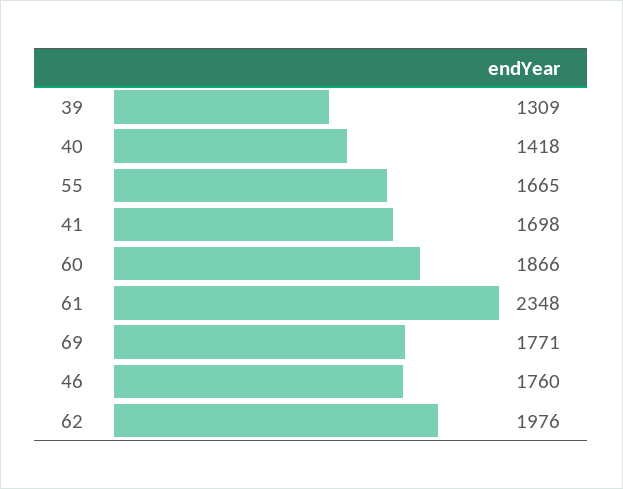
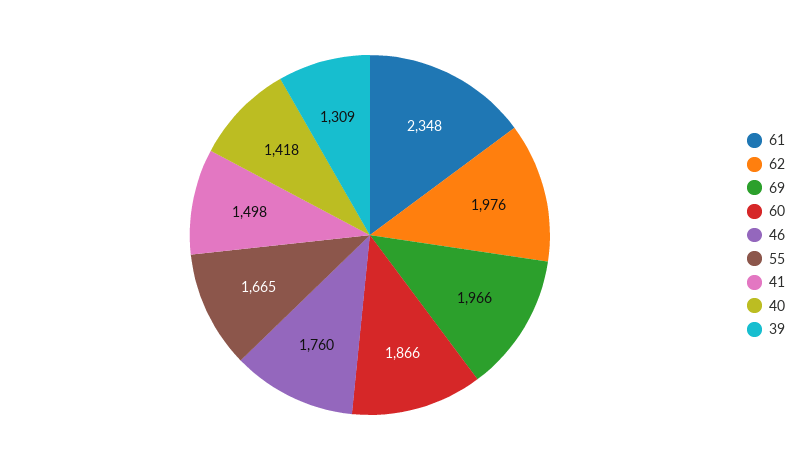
  {
    "39": 1309,
    "40": 1418,
    "55": 1665,
-   "41": 1698,
+   "41": 1498,
    "60": 1866,
    "61": 2348,
-   "69": 1771,
+   "69": 1966,
    "46": 1760,
    "62": 1976
  }

